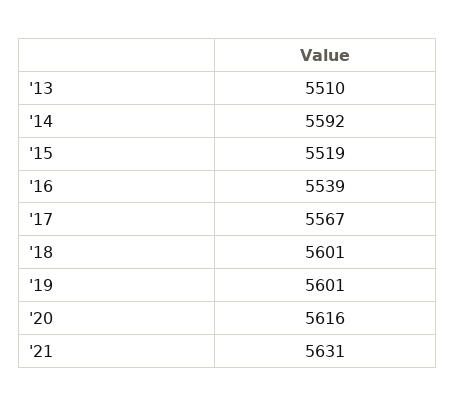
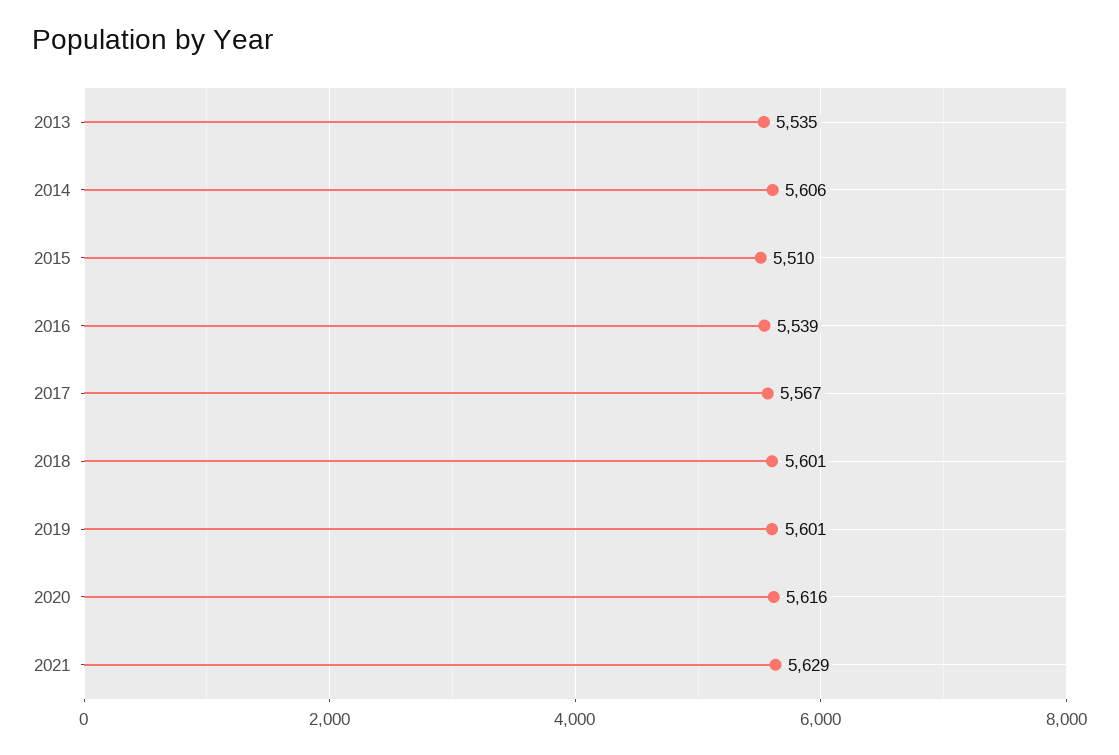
  {
-   "'13": 5510,
+   "'13": 5535,
-   "'14": 5592,
+   "'14": 5606,
-   "'15": 5519,
+   "'15": 5510,
    "'16": 5539,
    "'17": 5567,
    "'18": 5601,
    "'19": 5601,
    "'20": 5616,
-   "'21": 5631
+   "'21": 5629
  }

